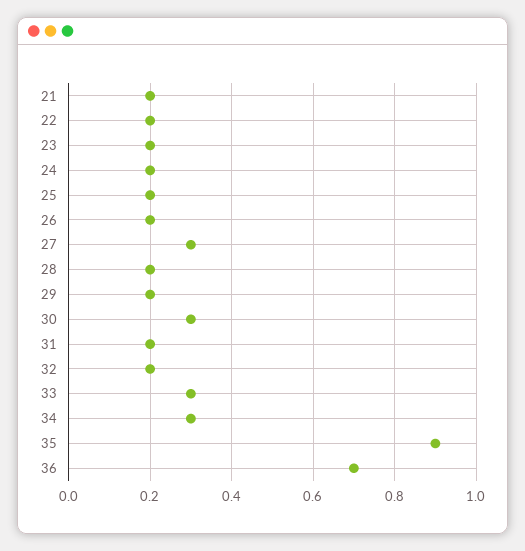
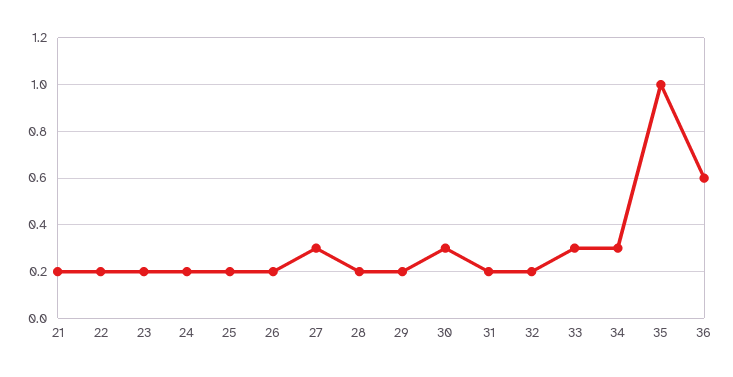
  {
    "21": 0.2,
    "22": 0.2,
    "23": 0.2,
    "24": 0.2,
    "25": 0.2,
    "26": 0.2,
    "27": 0.3,
    "28": 0.2,
    "29": 0.2,
    "30": 0.3,
    "31": 0.2,
    "32": 0.2,
    "33": 0.3,
    "34": 0.3,
-   "35": 0.9,
+   "35": 1,
-   "36": 0.7
+   "36": 0.6
  }

